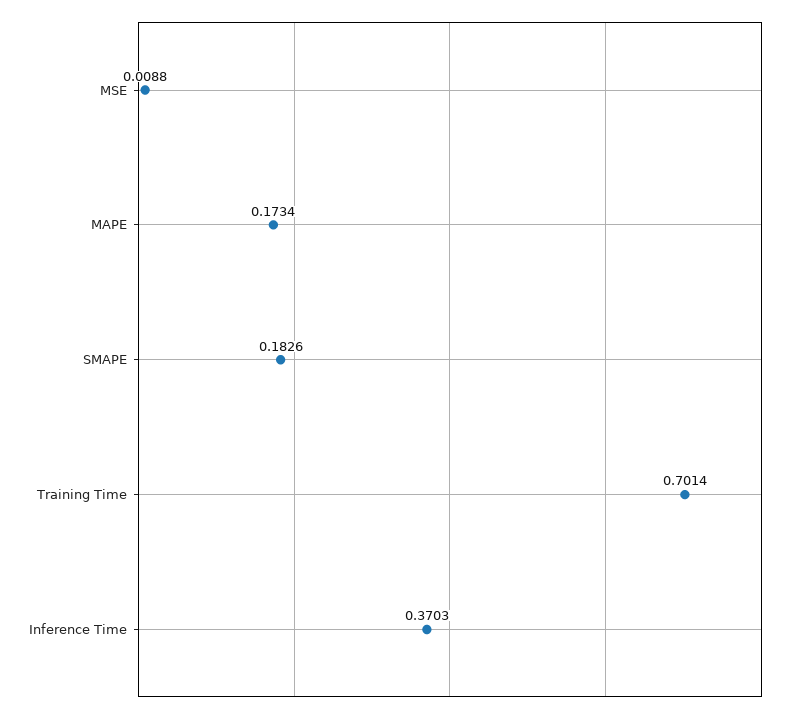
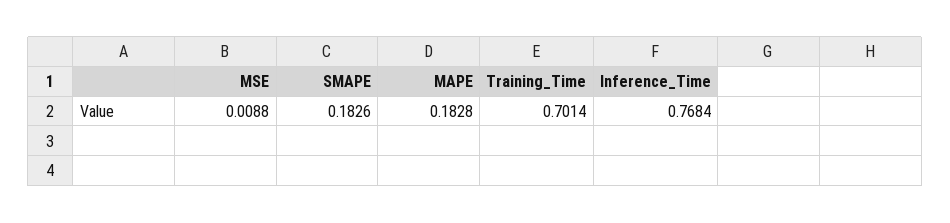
  {
    "MSE": 0.0088,
-   "MAPE": 0.1734,
+   "MAPE": 0.1828,
    "SMAPE": 0.1826,
    "Training Time": 0.7014,
-   "Inference Time": 0.3703
+   "Inference Time": 0.7684
  }

